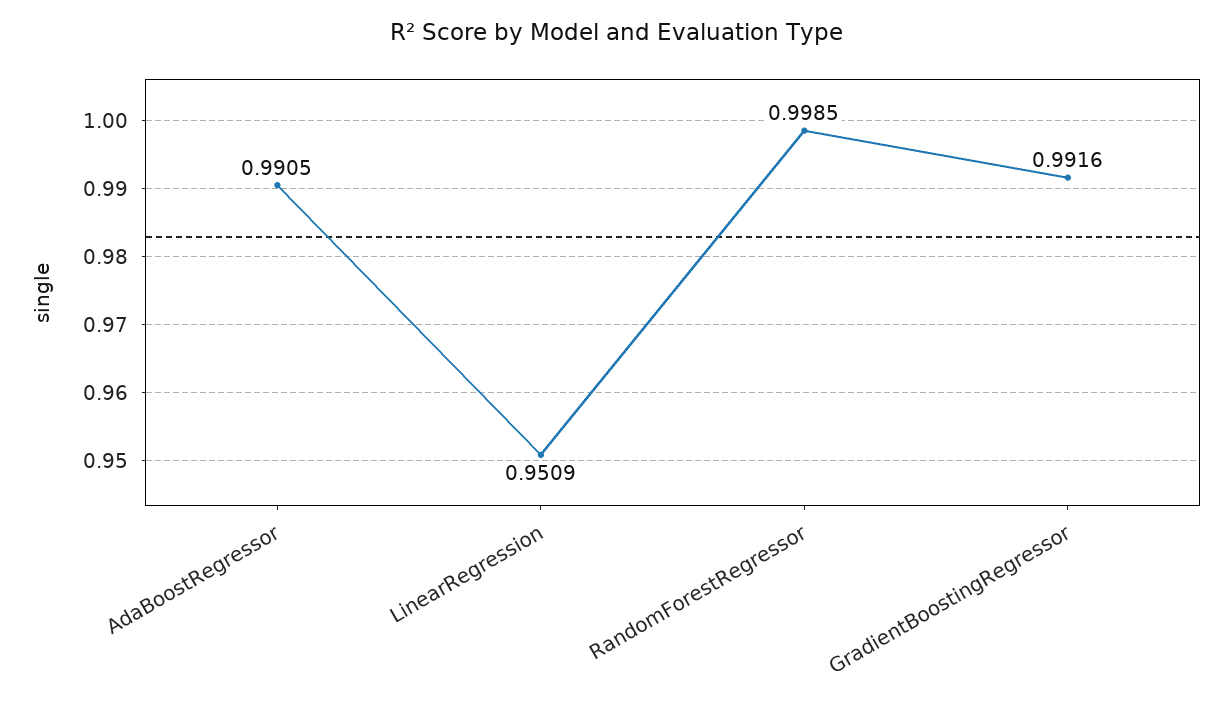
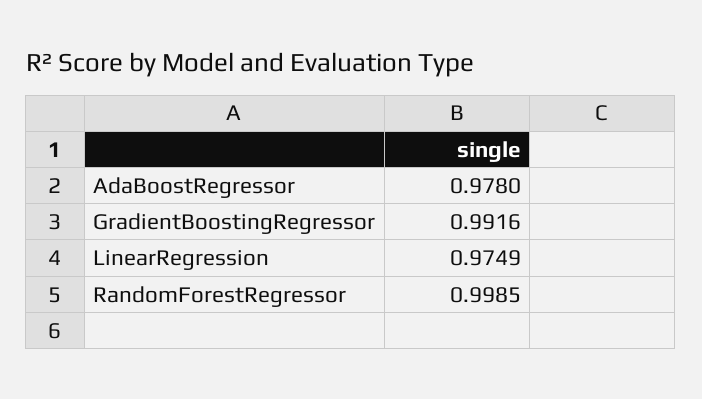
  {
-   "AdaBoostRegressor": 0.9905,
+   "AdaBoostRegressor": 0.978,
-   "LinearRegression": 0.9509,
+   "LinearRegression": 0.9749,
    "RandomForestRegressor": 0.9985,
    "GradientBoostingRegressor": 0.9916
  }

